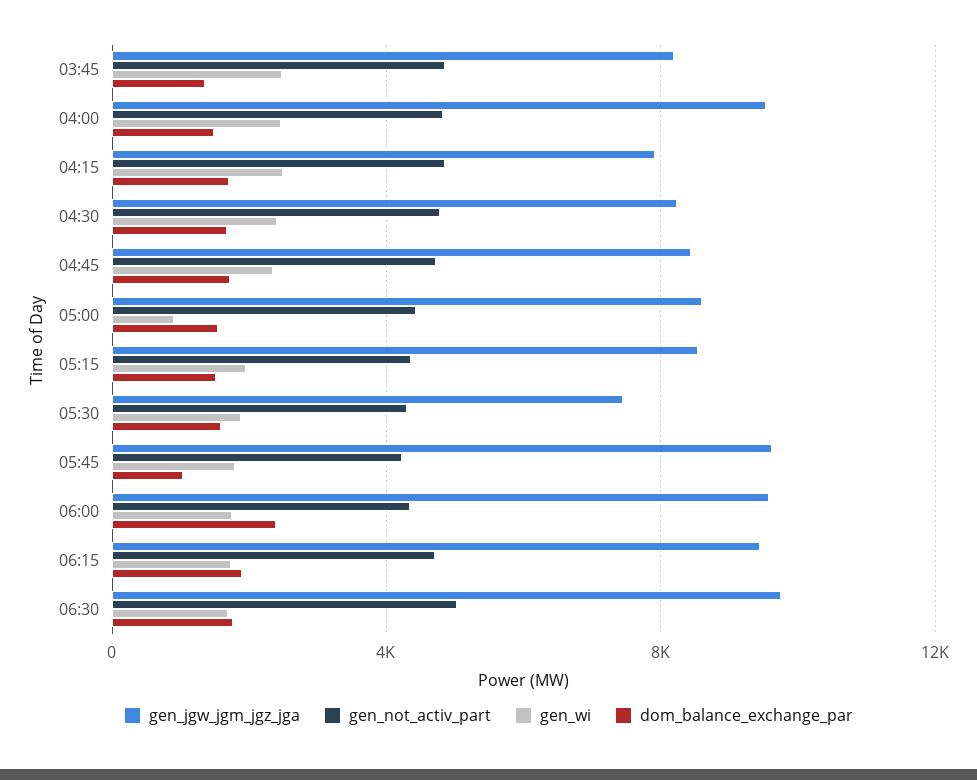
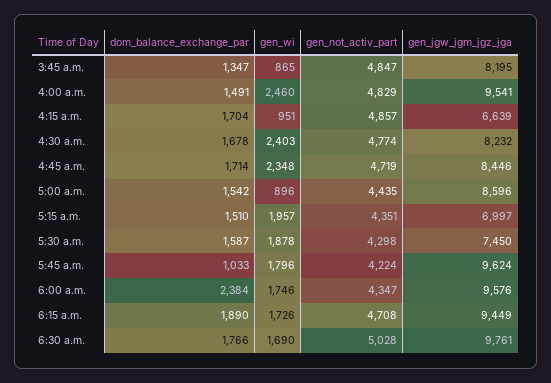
  {
    "gen_jgw_jgm_jgz_jga": {
      "03:45": 8195,
      "04:00": 9541,
-     "04:15": 8000,
+     "04:15": 6639,
      "04:30": 8232,
      "04:45": 8446,
      "05:00": 8596,
-     "05:15": 8500,
+     "05:15": 6997,
      "05:30": 7450,
      "05:45": 9624,
      "06:00": 9576,
      "06:15": 9449,
      "06:30": 9761
    },
    "gen_not_activ_part": {
      "03:45": 4847,
      "04:00": 4829,
      "04:15": 4857,
      "04:30": 4774,
      "04:45": 4719,
      "05:00": 4435,
      "05:15": 4351,
      "05:30": 4298,
      "05:45": 4224,
      "06:00": 4347,
      "06:15": 4708,
      "06:30": 5028
    },
    "gen_wi": {
-     "03:45": 2500,
+     "03:45": 865,
      "04:00": 2460,
-     "04:15": 2500,
+     "04:15": 951,
      "04:30": 2403,
      "04:45": 2348,
      "05:00": 896,
      "05:15": 1957,
      "05:30": 1878,
      "05:45": 1796,
      "06:00": 1746,
      "06:15": 1726,
      "06:30": 1690
    },
    "dom_balance_exchange_par": {
      "03:45": 1347,
      "04:00": 1491,
      "04:15": 1704,
      "04:30": 1678,
      "04:45": 1714,
      "05:00": 1542,
      "05:15": 1510,
      "05:30": 1587,
      "05:45": 1033,
      "06:00": 2384,
      "06:15": 1890,
      "06:30": 1766
    }
  }

